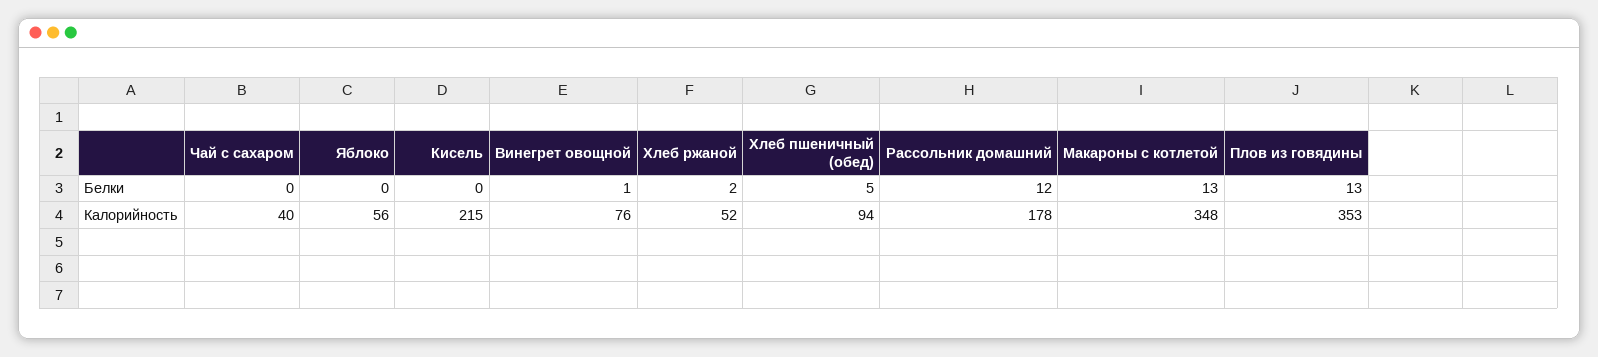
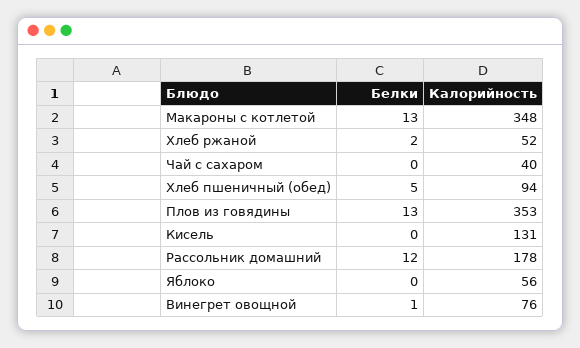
  {
    "Чай с сахаром": {
      "Белки": 0,
      "Калорийность": 40
    },
    "Яблоко": {
      "Белки": 0,
      "Калорийность": 56
    },
    "Кисель": {
      "Белки": 0,
-     "Калорийность": 215
+     "Калорийность": 131
    },
    "Винегрет овощной": {
      "Белки": 1,
      "Калорийность": 76
    },
    "Хлеб ржаной": {
      "Белки": 2,
      "Калорийность": 52
    },
    "Хлеб пшеничный (обед)": {
      "Белки": 5,
      "Калорийность": 94
    },
    "Рассольник домашний": {
      "Белки": 12,
      "Калорийность": 178
    },
    "Макароны с котлетой": {
      "Белки": 13,
      "Калорийность": 348
    },
    "Плов из говядины": {
      "Белки": 13,
      "Калорийность": 353
    }
  }

